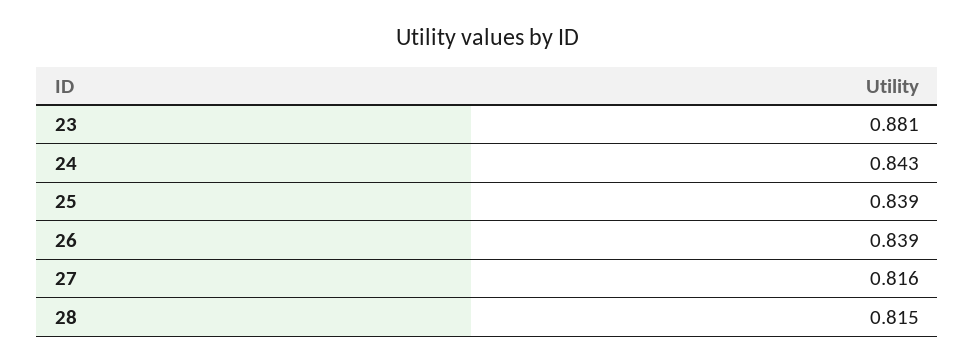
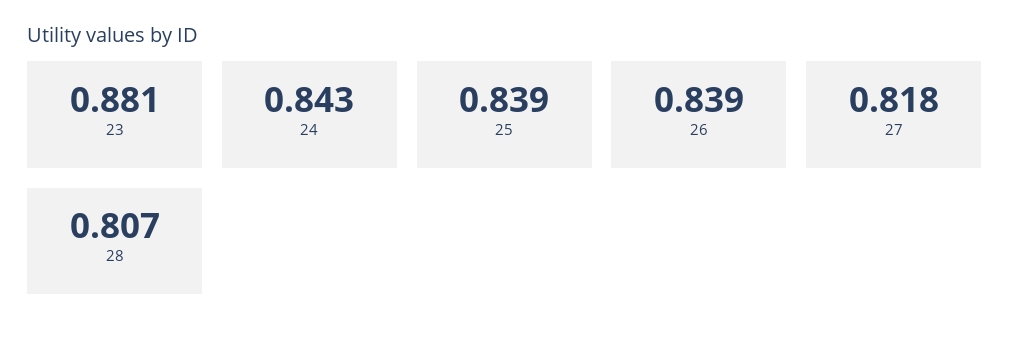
  {
    "23": 0.881,
    "24": 0.843,
    "25": 0.839,
    "26": 0.839,
-   "27": 0.816,
+   "27": 0.818,
-   "28": 0.815
+   "28": 0.807
  }

